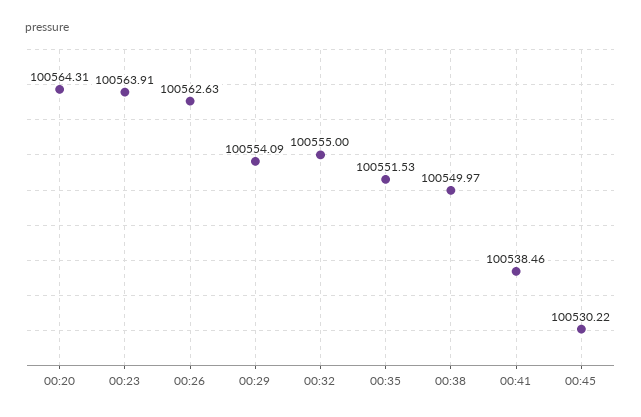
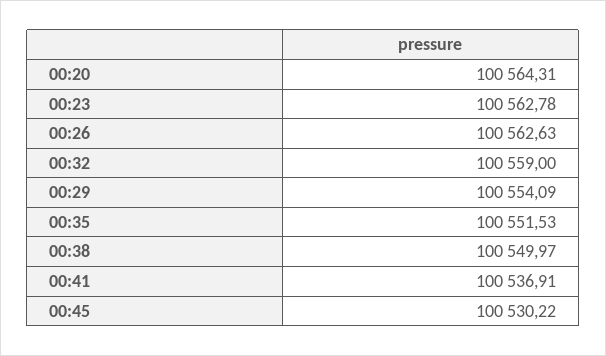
  {
    "00:20": 100564.31,
-   "00:23": 100563.91,
+   "00:23": 100562.78,
    "00:26": 100562.63,
    "00:29": 100554.09,
-   "00:32": 100555,
+   "00:32": 100559,
    "00:35": 100551.53,
    "00:38": 100549.97,
-   "00:41": 100538.46,
+   "00:41": 100536.91,
    "00:45": 100530.22
  }

